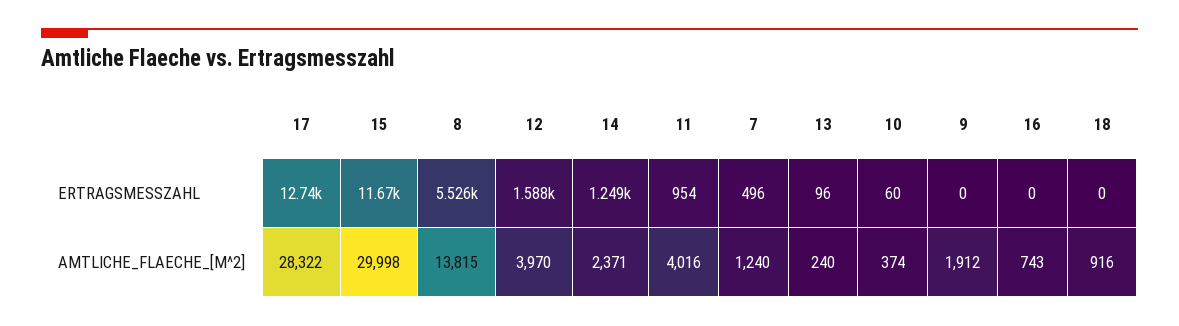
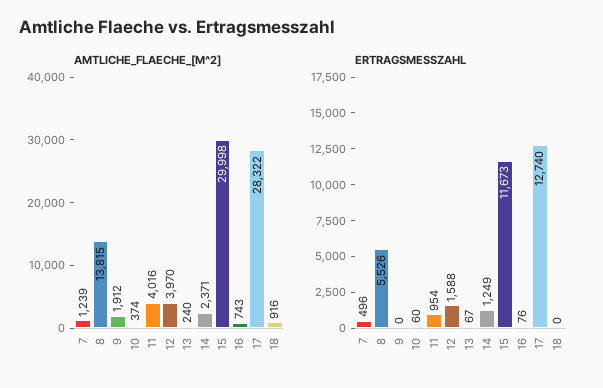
  {
    "ERTRAGSMESSZAHL": {
      "17": 12740,
      "15": 11673,
      "8": 5526,
      "12": 1588,
      "14": 1249,
      "11": 954,
      "7": 496,
-     "13": 96,
+     "13": 67,
      "10": 60,
      "9": 0,
-     "16": 0,
+     "16": 76,
      "18": 0
    },
    "AMTLICHE_FLAECHE_[M^2]": {
      "17": 28322,
      "15": 29998,
      "8": 13815,
      "12": 3970,
      "14": 2371,
      "11": 4016,
-     "7": 1240,
+     "7": 1239,
      "13": 240,
      "10": 374,
      "9": 1912,
      "16": 743,
      "18": 916
    }
  }

